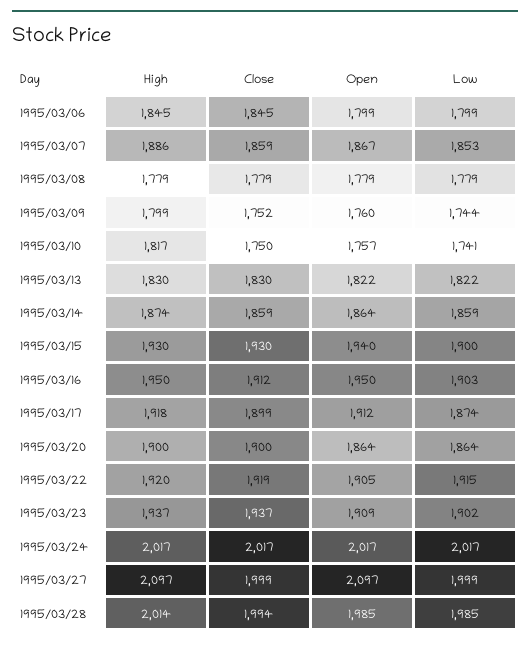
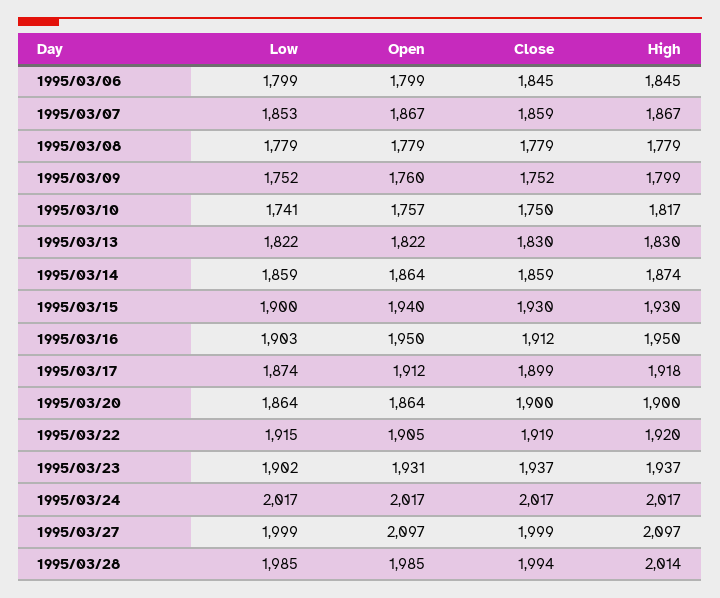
  {
    "High": {
      "1995/03/06": 1845,
-     "1995/03/07": 1886,
+     "1995/03/07": 1867,
      "1995/03/08": 1779,
      "1995/03/09": 1799,
      "1995/03/10": 1817,
      "1995/03/13": 1830,
      "1995/03/14": 1874,
      "1995/03/15": 1930,
      "1995/03/16": 1950,
      "1995/03/17": 1918,
      "1995/03/20": 1900,
      "1995/03/22": 1920,
      "1995/03/23": 1937,
      "1995/03/24": 2017,
      "1995/03/27": 2097,
      "1995/03/28": 2014
    },
    "Close": {
      "1995/03/06": 1845,
      "1995/03/07": 1859,
      "1995/03/08": 1779,
      "1995/03/09": 1752,
      "1995/03/10": 1750,
      "1995/03/13": 1830,
      "1995/03/14": 1859,
      "1995/03/15": 1930,
      "1995/03/16": 1912,
      "1995/03/17": 1899,
      "1995/03/20": 1900,
      "1995/03/22": 1919,
      "1995/03/23": 1937,
      "1995/03/24": 2017,
      "1995/03/27": 1999,
      "1995/03/28": 1994
    },
    "Open": {
      "1995/03/06": 1799,
      "1995/03/07": 1867,
      "1995/03/08": 1779,
      "1995/03/09": 1760,
      "1995/03/10": 1757,
      "1995/03/13": 1822,
      "1995/03/14": 1864,
      "1995/03/15": 1940,
      "1995/03/16": 1950,
      "1995/03/17": 1912,
      "1995/03/20": 1864,
      "1995/03/22": 1905,
-     "1995/03/23": 1909,
+     "1995/03/23": 1931,
      "1995/03/24": 2017,
      "1995/03/27": 2097,
      "1995/03/28": 1985
    },
    "Low": {
      "1995/03/06": 1799,
      "1995/03/07": 1853,
      "1995/03/08": 1779,
-     "1995/03/09": 1744,
+     "1995/03/09": 1752,
      "1995/03/10": 1741,
      "1995/03/13": 1822,
      "1995/03/14": 1859,
      "1995/03/15": 1900,
      "1995/03/16": 1903,
      "1995/03/17": 1874,
      "1995/03/20": 1864,
      "1995/03/22": 1915,
      "1995/03/23": 1902,
      "1995/03/24": 2017,
      "1995/03/27": 1999,
      "1995/03/28": 1985
    }
  }

